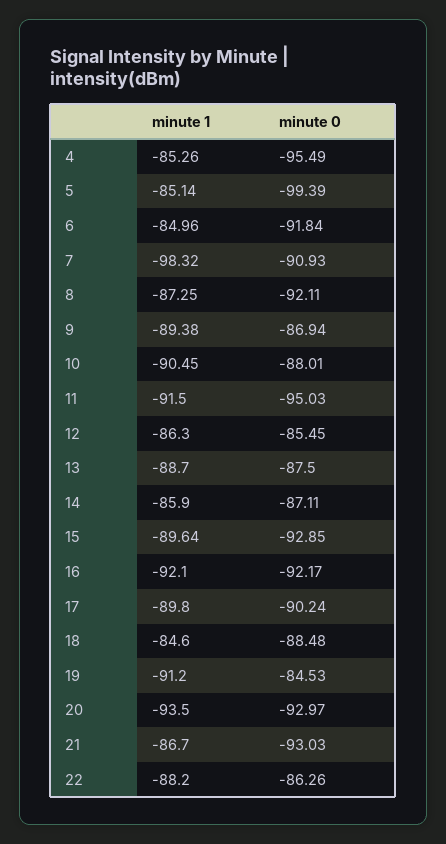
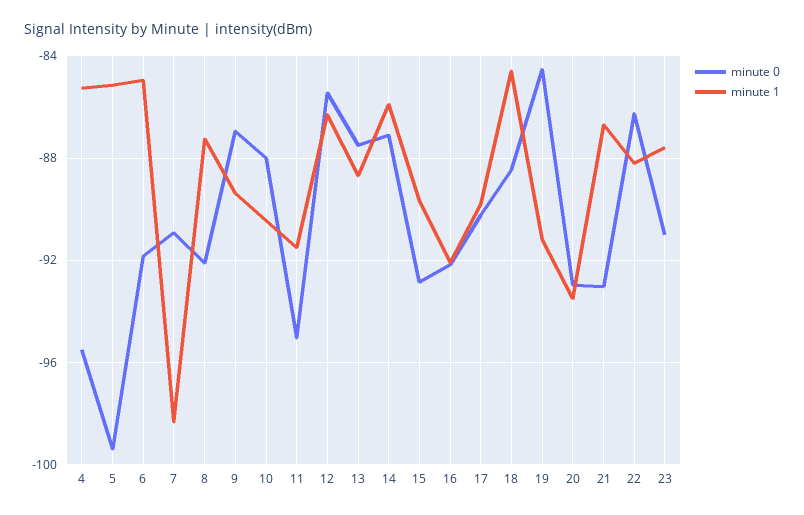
  {
    "minute 1": {
      "4": -85.26,
      "5": -85.14,
      "6": -84.96,
      "7": -98.32,
      "8": -87.25,
      "9": -89.38,
      "10": -90.45,
      "11": -91.5,
      "12": -86.3,
      "13": -88.7,
      "14": -85.9,
      "15": -89.64,
      "16": -92.1,
      "17": -89.8,
      "18": -84.6,
      "19": -91.2,
      "20": -93.5,
      "21": -86.7,
-     "22": -88.2
+     "22": -88.2,
+     "23": -87.5
    },
    "minute 0": {
      "4": -95.49,
      "5": -99.39,
      "6": -91.84,
      "7": -90.93,
      "8": -92.11,
      "9": -86.94,
      "10": -88.01,
      "11": -95.03,
      "12": -85.45,
      "13": -87.5,
      "14": -87.11,
      "15": -92.85,
      "16": -92.17,
      "17": -90.24,
      "18": -88.48,
      "19": -84.53,
      "20": -92.97,
      "21": -93.03,
-     "22": -86.26
+     "22": -86.26,
+     "23": -91
    }
  }

